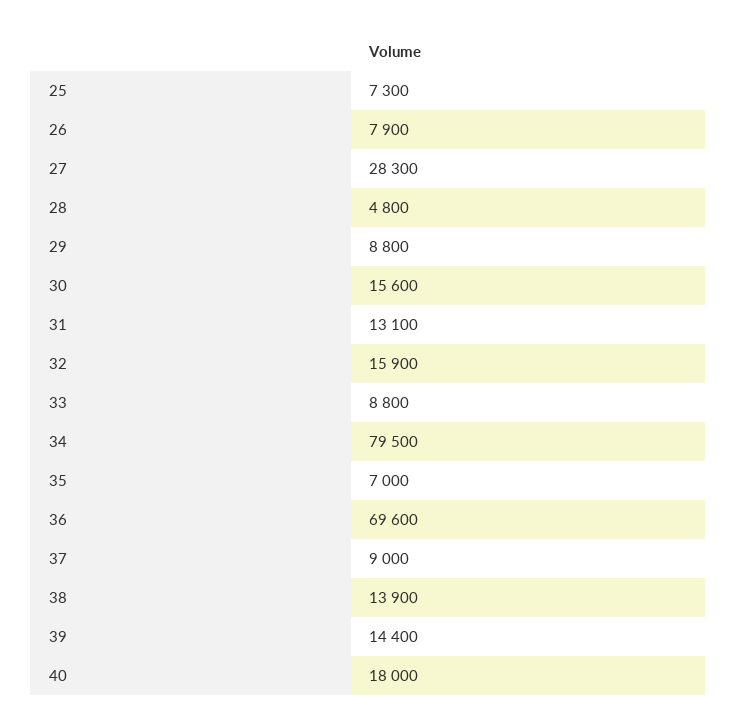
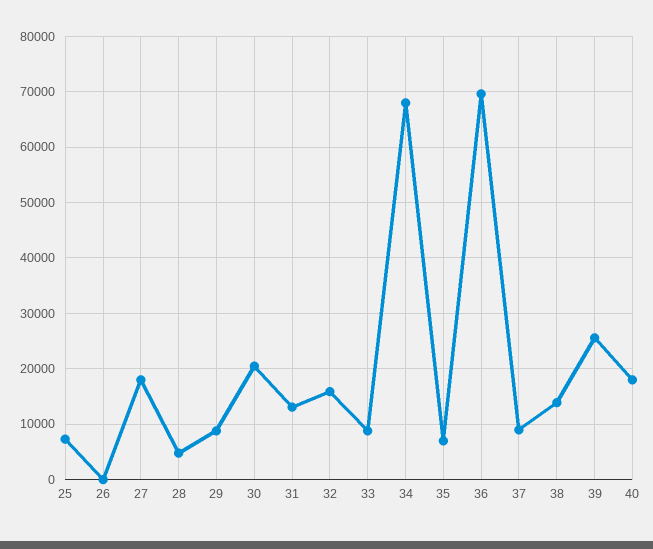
  {
    "25": 7300,
-   "26": 7900,
+   "26": 0,
-   "27": 28300,
+   "27": 18000,
    "28": 4800,
    "29": 8800,
-   "30": 15600,
+   "30": 20000,
    "31": 13100,
    "32": 15900,
    "33": 8800,
-   "34": 79500,
+   "34": 68000,
    "35": 7000,
    "36": 69600,
    "37": 9000,
    "38": 13900,
-   "39": 14400,
+   "39": 26000,
    "40": 18000
  }

